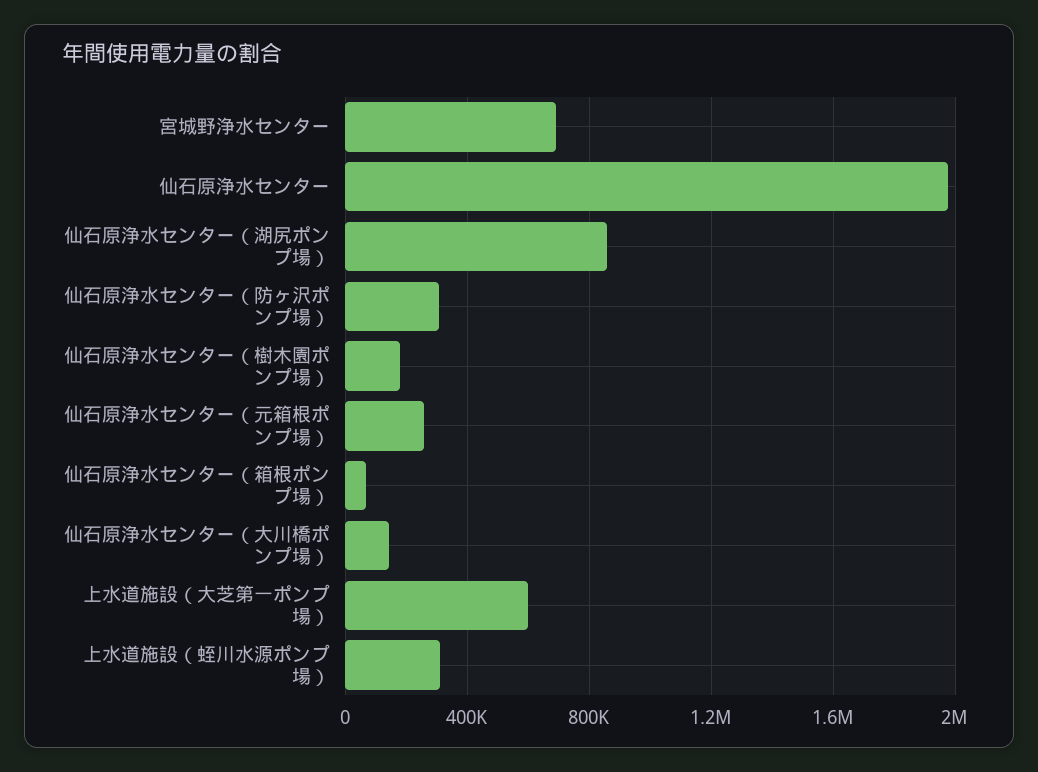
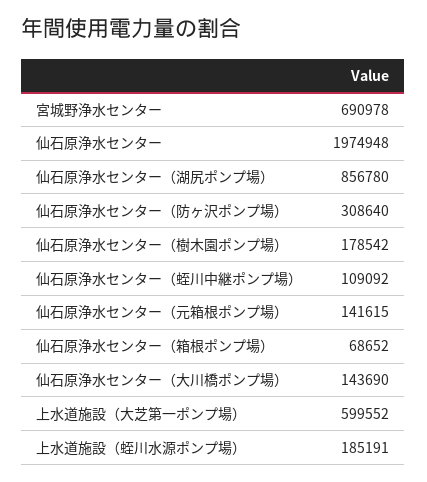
  {
    "宮城野浄水センター": 690978,
    "仙石原浄水センター": 1974948,
    "仙石原浄水センター（湖尻ポンプ場）": 856780,
    "仙石原浄水センター（防ヶ沢ポンプ場）": 308640,
    "仙石原浄水センター（樹木園ポンプ場）": 178542,
-   "仙石原浄水センター（元箱根ポンプ場）": 250000,
+   "仙石原浄水センター（元箱根ポンプ場）": 141615,
    "仙石原浄水センター（箱根ポンプ場）": 68652,
    "仙石原浄水センター（大川橋ポンプ場）": 143690,
    "上水道施設（大芝第一ポンプ場）": 599552,
-   "上水道施設（蛭川水源ポンプ場）": 300000
+   "上水道施設（蛭川水源ポンプ場）": 185191,
+   "仙石原浄水センター（蛭川中継ポンプ場）": 109092
  }

